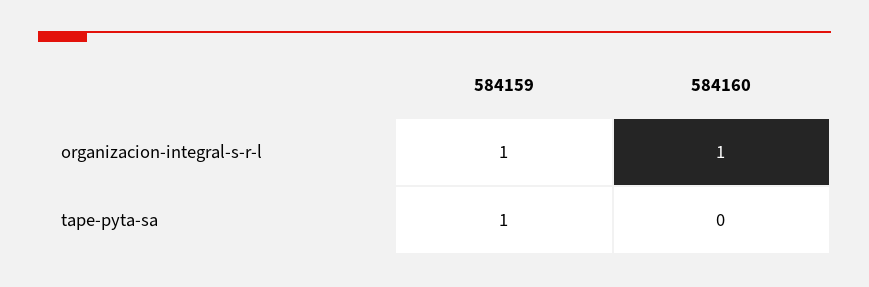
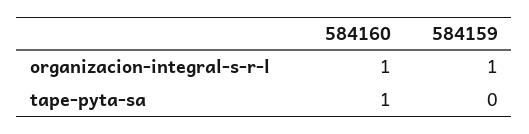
  {
    "584159": {
      "organizacion-integral-s-r-l": 1,
-     "tape-pyta-sa": 1
+     "tape-pyta-sa": 0
    },
    "584160": {
      "organizacion-integral-s-r-l": 1,
-     "tape-pyta-sa": 0
+     "tape-pyta-sa": 1
    }
  }

